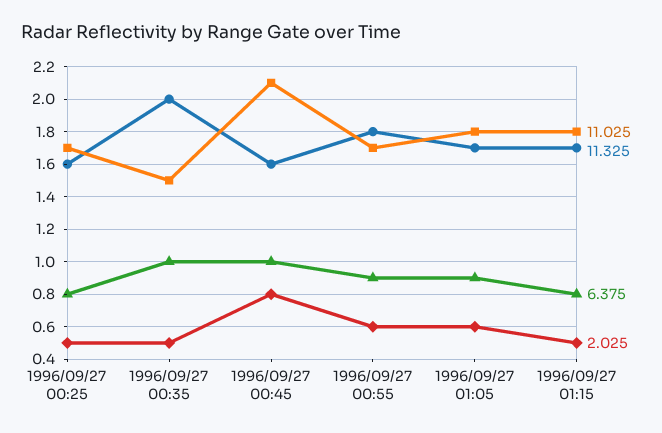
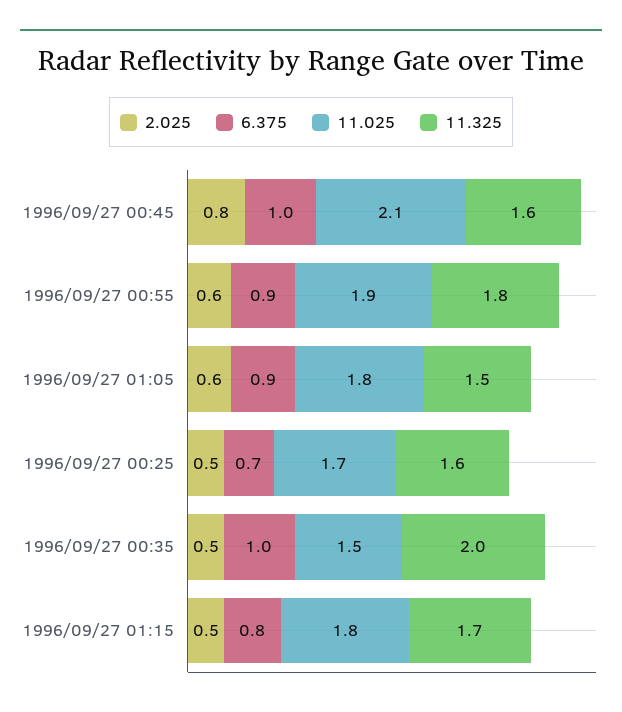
  {
    "11.025": {
      "1996/09/27 00:25": 1.7,
      "1996/09/27 00:35": 1.5,
      "1996/09/27 00:45": 2.1,
-     "1996/09/27 00:55": 1.7,
+     "1996/09/27 00:55": 1.9,
      "1996/09/27 01:05": 1.8,
      "1996/09/27 01:15": 1.8
    },
    "11.325": {
      "1996/09/27 00:25": 1.6,
      "1996/09/27 00:35": 2,
      "1996/09/27 00:45": 1.6,
      "1996/09/27 00:55": 1.8,
-     "1996/09/27 01:05": 1.7,
+     "1996/09/27 01:05": 1.5,
      "1996/09/27 01:15": 1.7
    },
    "6.375": {
-     "1996/09/27 00:25": 0.8,
+     "1996/09/27 00:25": 0.7,
      "1996/09/27 00:35": 1,
      "1996/09/27 00:45": 1,
      "1996/09/27 00:55": 0.9,
      "1996/09/27 01:05": 0.9,
      "1996/09/27 01:15": 0.8
    },
    "2.025": {
      "1996/09/27 00:25": 0.5,
      "1996/09/27 00:35": 0.5,
      "1996/09/27 00:45": 0.8,
      "1996/09/27 00:55": 0.6,
      "1996/09/27 01:05": 0.6,
      "1996/09/27 01:15": 0.5
    }
  }

